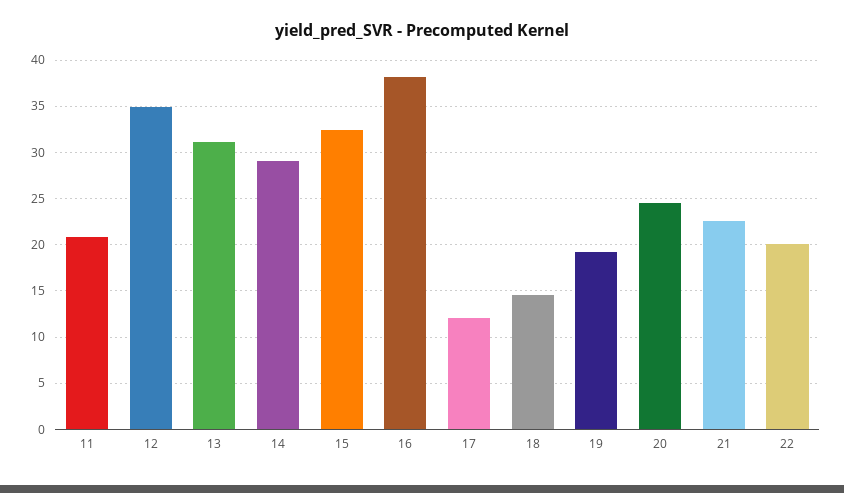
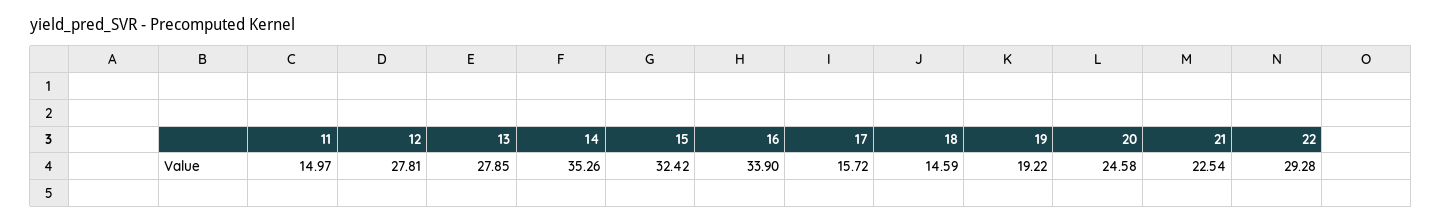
  {
-   "11": 21,
+   "11": 14.97,
-   "12": 35,
+   "12": 27.81,
-   "13": 31,
+   "13": 27.85,
-   "14": 29,
+   "14": 35.26,
    "15": 32.42,
-   "16": 38,
+   "16": 33.9,
-   "17": 12,
+   "17": 15.72,
    "18": 14.59,
    "19": 19.22,
    "20": 24.58,
    "21": 22.54,
-   "22": 20
+   "22": 29.28
  }

